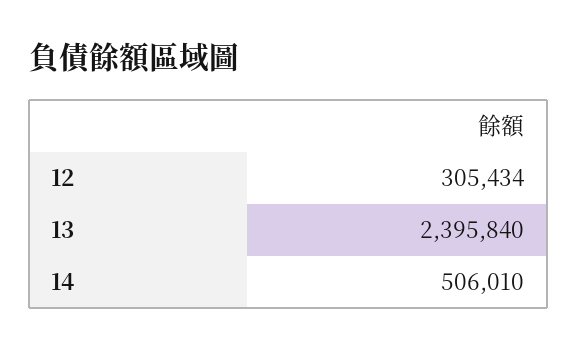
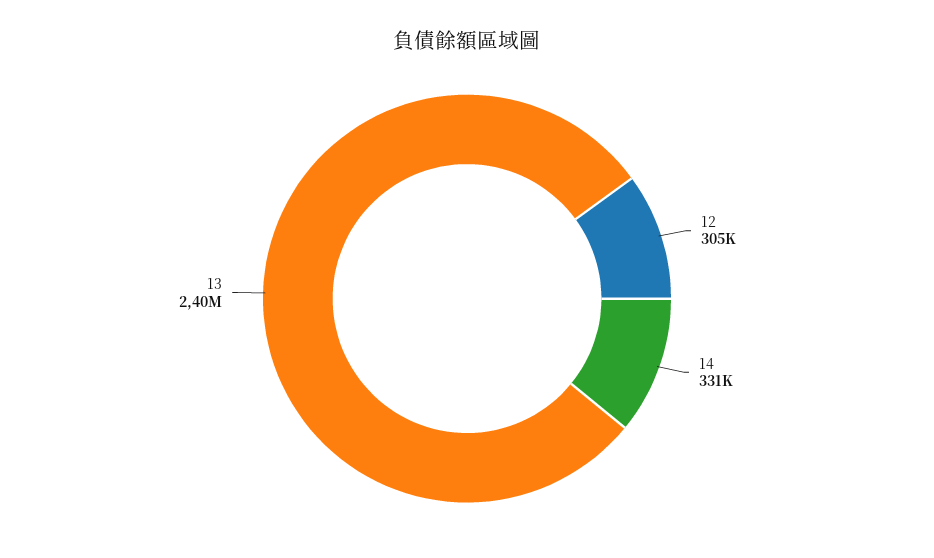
  {
    "12": 305434,
    "13": 2395840,
-   "14": 506010
+   "14": 331000
  }

